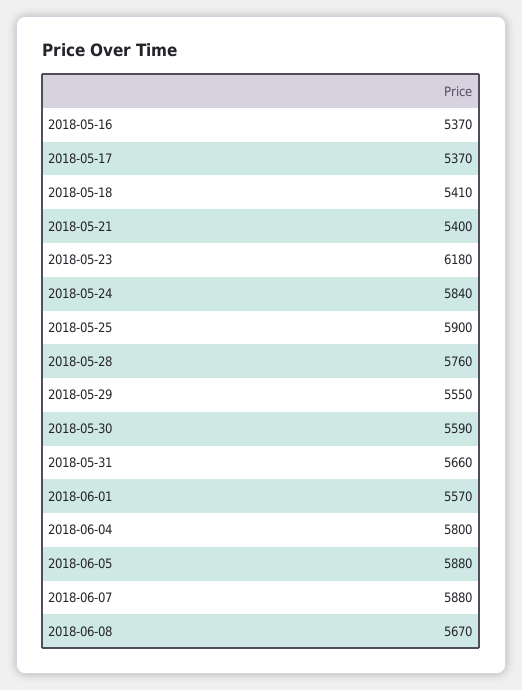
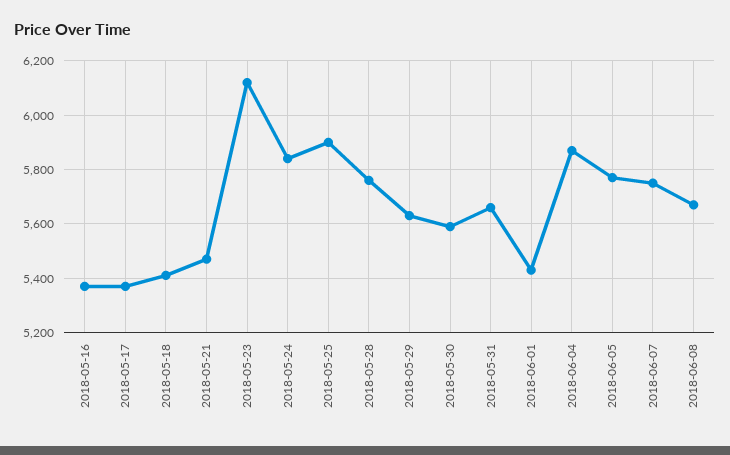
  {
    "2018-05-16": 5370,
    "2018-05-17": 5370,
    "2018-05-18": 5410,
-   "2018-05-21": 5400,
+   "2018-05-21": 5475,
-   "2018-05-23": 6180,
+   "2018-05-23": 6125,
    "2018-05-24": 5840,
    "2018-05-25": 5900,
    "2018-05-28": 5760,
-   "2018-05-29": 5550,
+   "2018-05-29": 5625,
    "2018-05-30": 5590,
    "2018-05-31": 5660,
-   "2018-06-01": 5570,
+   "2018-06-01": 5425,
-   "2018-06-04": 5800,
+   "2018-06-04": 5875,
-   "2018-06-05": 5880,
+   "2018-06-05": 5775,
-   "2018-06-07": 5880,
+   "2018-06-07": 5750,
    "2018-06-08": 5670
  }

